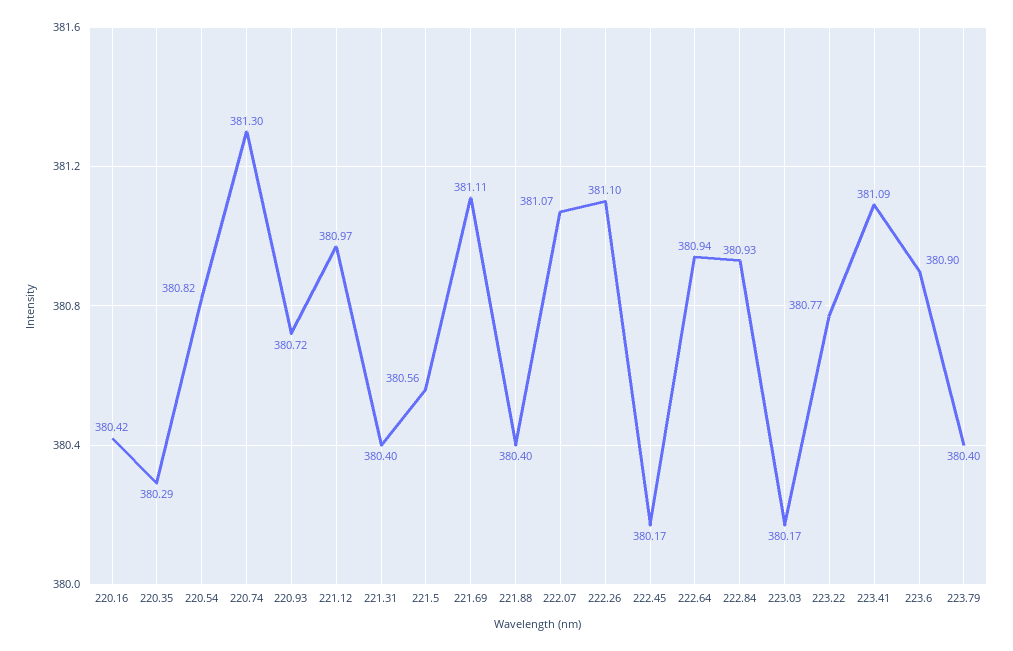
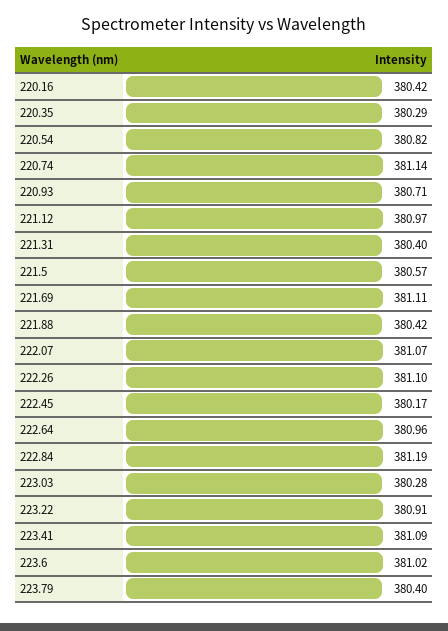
  {
    "220.16": 380.42,
    "220.35": 380.29,
    "220.54": 380.82,
-   "220.74": 381.3,
+   "220.74": 381.14,
-   "220.93": 380.72,
+   "220.93": 380.71,
    "221.12": 380.97,
    "221.31": 380.4,
-   "221.5": 380.56,
+   "221.5": 380.57,
    "221.69": 381.11,
-   "221.88": 380.4,
+   "221.88": 380.42,
    "222.07": 381.07,
    "222.26": 381.1,
    "222.45": 380.17,
-   "222.64": 380.94,
+   "222.64": 380.96,
-   "222.84": 380.93,
+   "222.84": 381.19,
-   "223.03": 380.17,
+   "223.03": 380.28,
-   "223.22": 380.77,
+   "223.22": 380.91,
    "223.41": 381.09,
-   "223.6": 380.9,
+   "223.6": 381.02,
    "223.79": 380.4
  }

